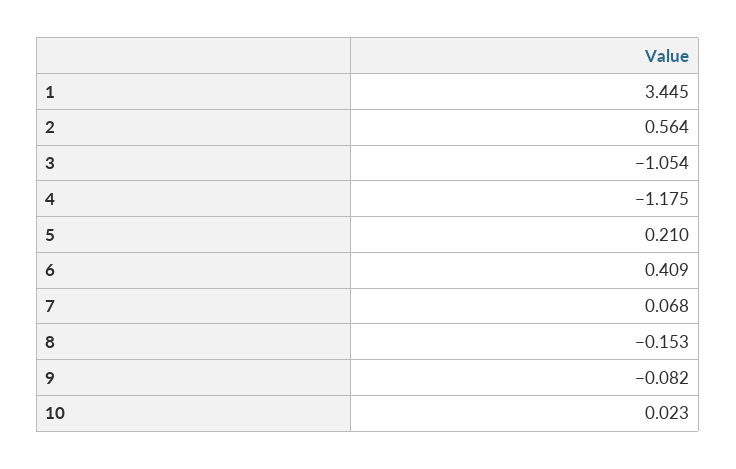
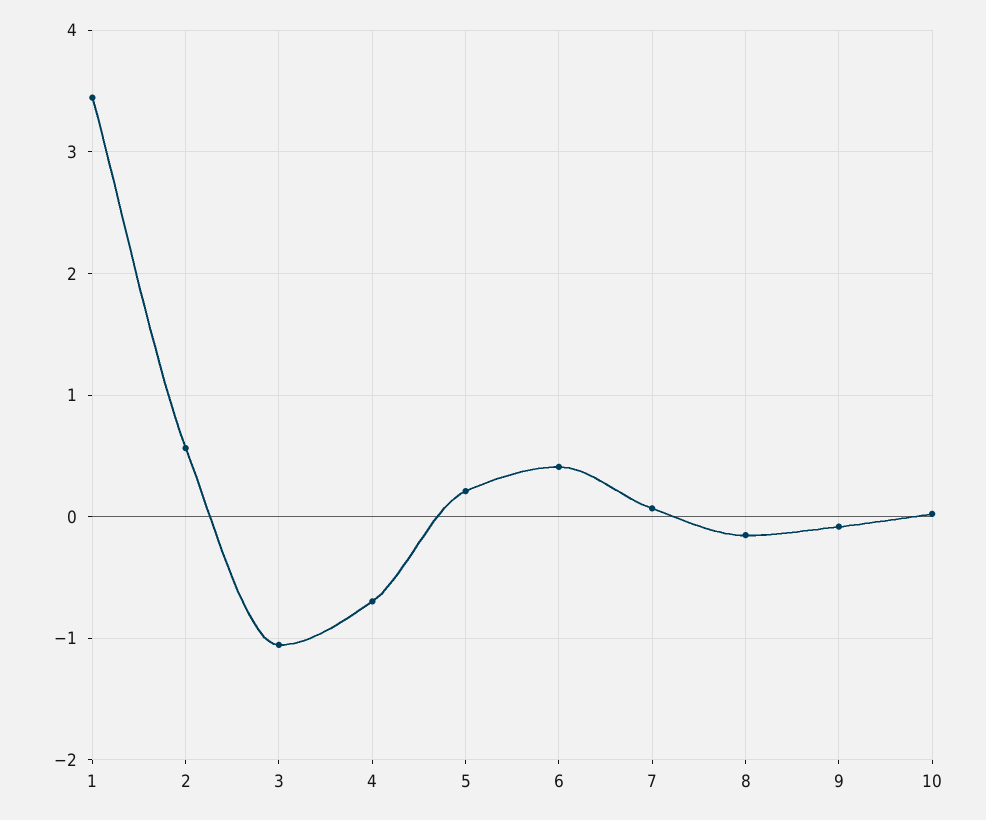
  {
    "1": 3.445,
    "2": 0.564,
    "3": -1.054,
-   "4": -1.175,
+   "4": -0.7,
    "5": 0.21,
    "6": 0.409,
    "7": 0.068,
    "8": -0.153,
    "9": -0.082,
    "10": 0.023
  }

